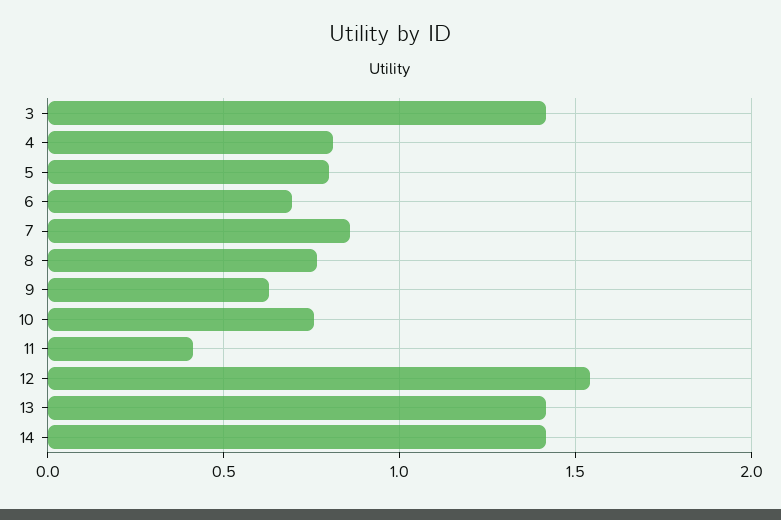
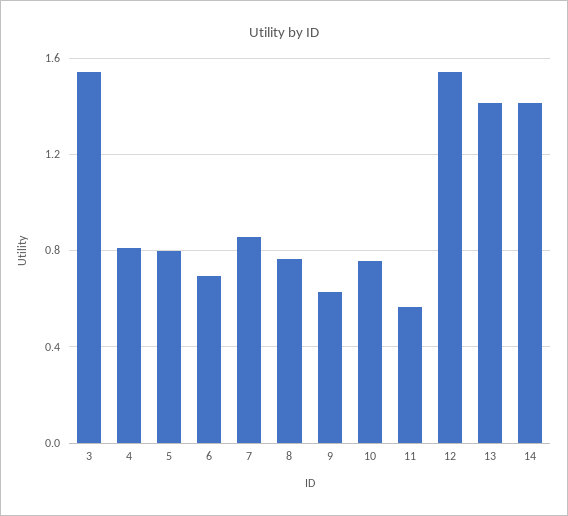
  {
-   "3": 1.4,
+   "3": 1.55,
    "4": 0.8,
    "5": 0.8,
    "6": 0.7,
    "7": 0.85,
    "8": 0.75,
    "9": 0.65,
    "10": 0.75,
-   "11": 0.4,
+   "11": 0.55,
    "12": 1.55,
    "13": 1.4,
    "14": 1.4
  }

